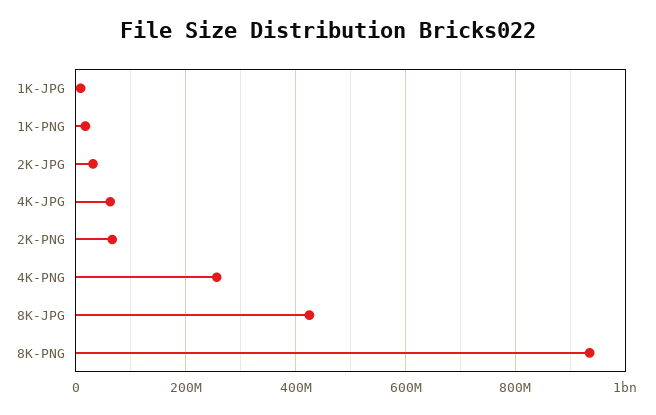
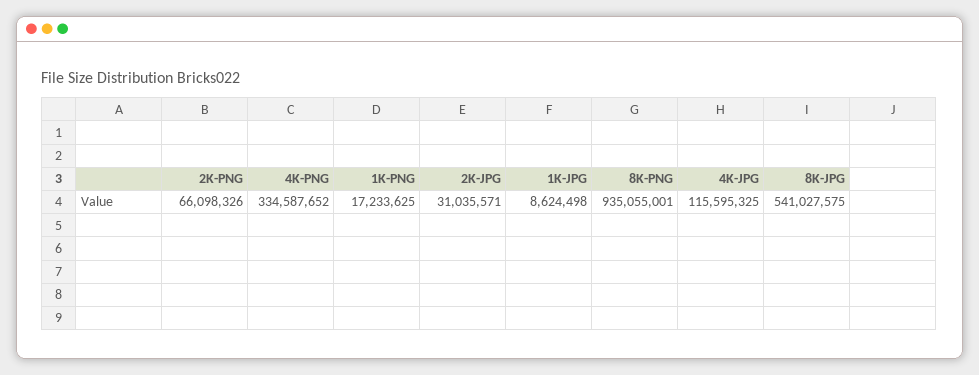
  {
    "1K-JPG": 8624498,
    "1K-PNG": 17233625,
    "2K-JPG": 31035571,
-   "4K-JPG": 60000000,
+   "4K-JPG": 115595325,
    "2K-PNG": 66098326,
-   "4K-PNG": 260000000,
+   "4K-PNG": 334587652,
-   "8K-JPG": 420000000,
+   "8K-JPG": 541027575,
    "8K-PNG": 935055001
  }

